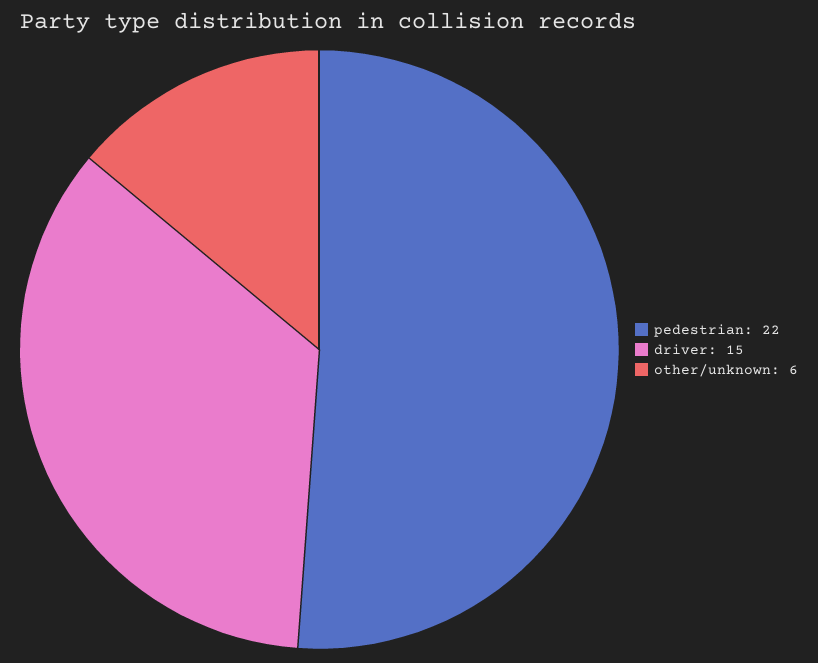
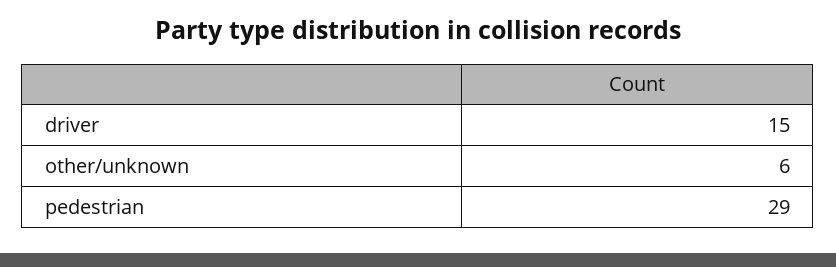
  {
-   "pedestrian": 22,
+   "pedestrian": 29,
    "driver": 15,
    "other/unknown": 6
  }

